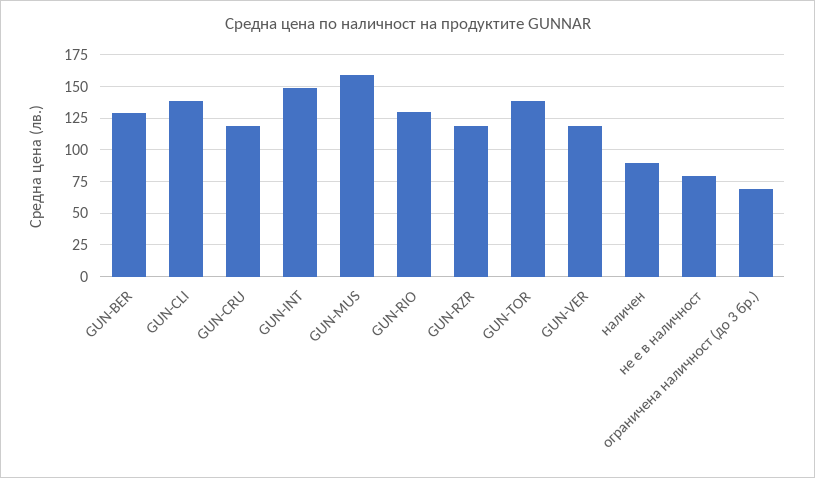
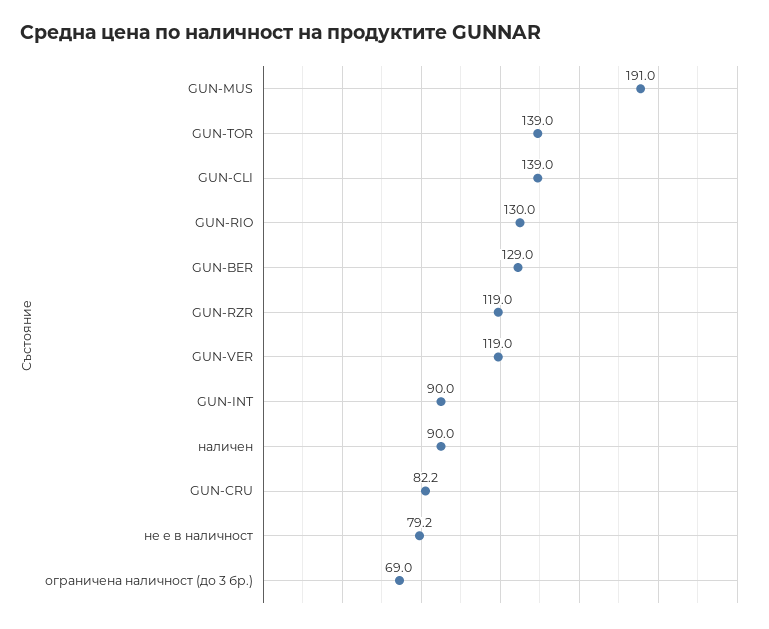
  {
    "GUN-BER": 129,
    "GUN-CLI": 139,
-   "GUN-CRU": 120,
+   "GUN-CRU": 82.2,
-   "GUN-INT": 150,
+   "GUN-INT": 90,
-   "GUN-MUS": 160,
+   "GUN-MUS": 191,
    "GUN-RIO": 130,
    "GUN-RZR": 119,
    "GUN-TOR": 139,
    "GUN-VER": 119,
    "наличен": 90,
    "не е в наличност": 79.2,
    "ограничена наличност (до 3 бр.)": 69
  }

